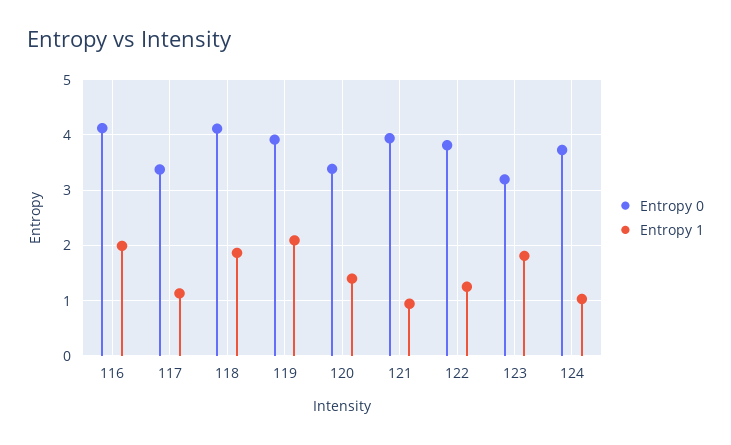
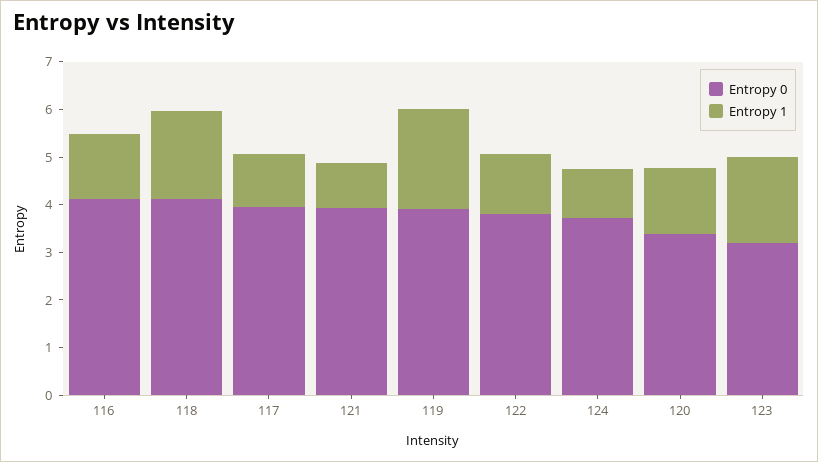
  {
    "Entropy 0": {
      "116": 4.2,
-     "117": 3.4,
+     "117": 4,
      "118": 4.2,
      "119": 4,
      "120": 3.4,
      "121": 4,
      "122": 3.8,
      "123": 3.2,
      "124": 3.8
    },
    "Entropy 1": {
-     "116": 2,
+     "116": 1.4,
      "117": 1.2,
      "118": 1.8,
      "119": 2,
      "120": 1.4,
      "121": 1,
      "122": 1.2,
      "123": 1.8,
      "124": 1
    }
  }

